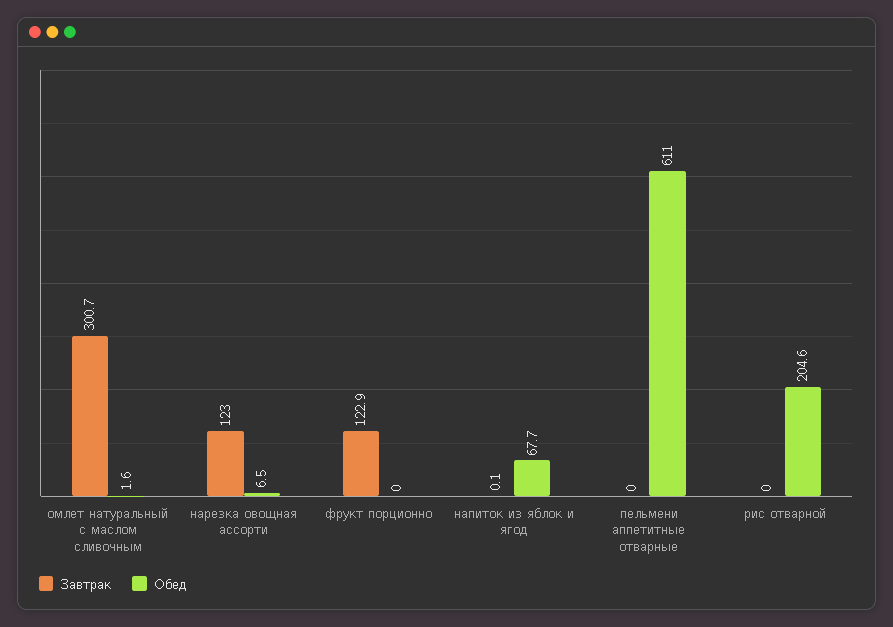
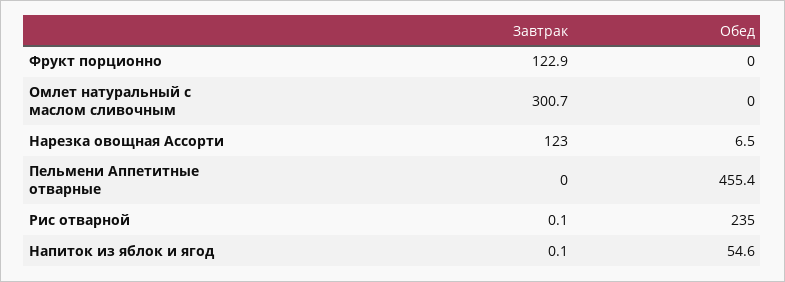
  {
    "Завтрак": {
      "омлет натуральный с маслом сливочным": 300.7,
      "нарезка овощная ассорти": 123,
      "фрукт порционно": 122.9,
      "напиток из яблок и ягод": 0.1,
      "пельмени аппетитные отварные": 0,
-     "рис отварной": 0
+     "рис отварной": 0.1
    },
    "Обед": {
-     "омлет натуральный с маслом сливочным": 1.6,
+     "омлет натуральный с маслом сливочным": 0,
      "нарезка овощная ассорти": 6.5,
      "фрукт порционно": 0,
-     "напиток из яблок и ягод": 67.7,
+     "напиток из яблок и ягод": 54.6,
-     "пельмени аппетитные отварные": 611,
+     "пельмени аппетитные отварные": 455.4,
-     "рис отварной": 204.6
+     "рис отварной": 235
    }
  }

